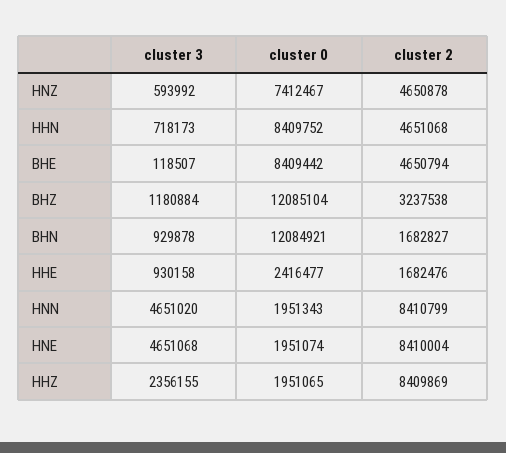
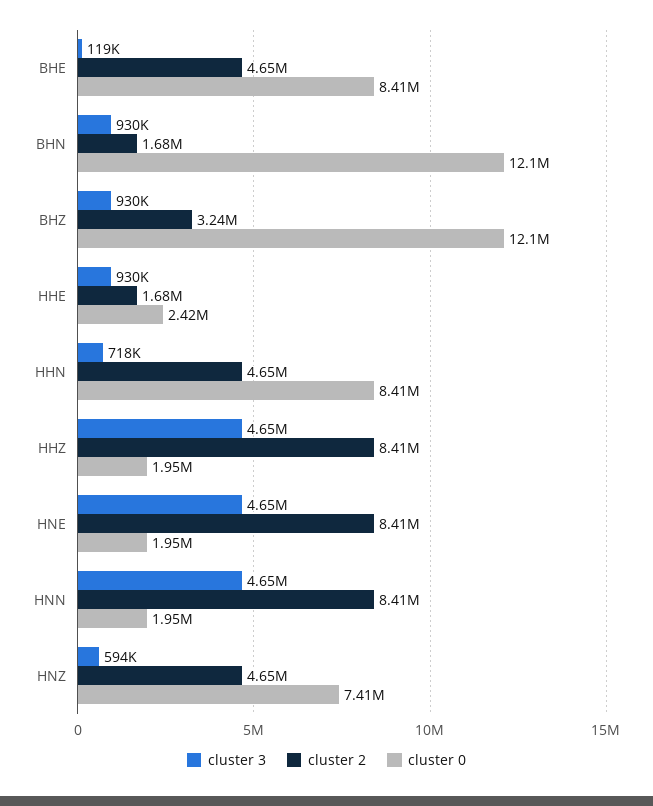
  {
    "cluster 3": {
      "HNZ": 593992,
      "HHN": 718173,
      "BHE": 118507,
-     "BHZ": 1180884,
+     "BHZ": 930000,
      "BHN": 929878,
      "HHE": 930158,
      "HNN": 4651020,
      "HNE": 4651068,
-     "HHZ": 2356155
+     "HHZ": 4650000
    },
    "cluster 0": {
      "HNZ": 7412467,
      "HHN": 8409752,
      "BHE": 8409442,
      "BHZ": 12085104,
      "BHN": 12084921,
      "HHE": 2416477,
      "HNN": 1951343,
      "HNE": 1951074,
      "HHZ": 1951065
    },
    "cluster 2": {
      "HNZ": 4650878,
      "HHN": 4651068,
      "BHE": 4650794,
      "BHZ": 3237538,
      "BHN": 1682827,
      "HHE": 1682476,
      "HNN": 8410799,
      "HNE": 8410004,
      "HHZ": 8409869
    }
  }

